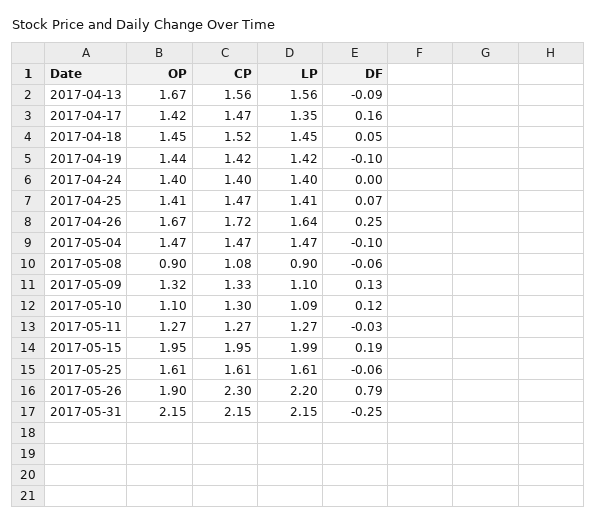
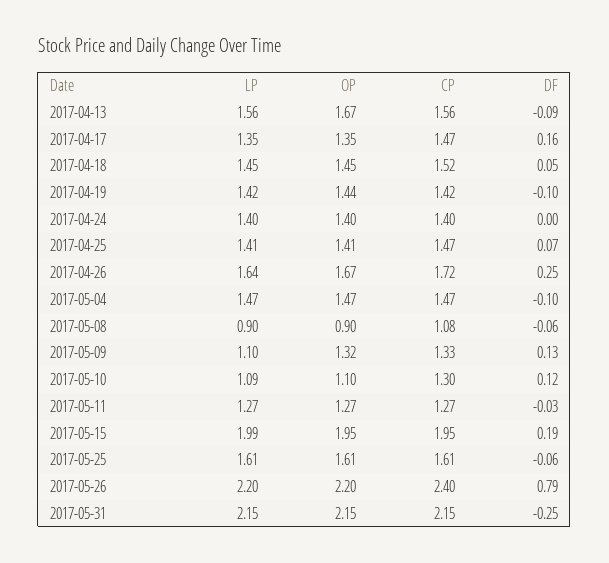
  {
    "OP": {
      "2017-04-13": 1.67,
-     "2017-04-17": 1.42,
+     "2017-04-17": 1.35,
      "2017-04-18": 1.45,
      "2017-04-19": 1.44,
      "2017-04-24": 1.4,
      "2017-04-25": 1.41,
      "2017-04-26": 1.67,
      "2017-05-04": 1.47,
      "2017-05-08": 0.9,
      "2017-05-09": 1.32,
      "2017-05-10": 1.1,
      "2017-05-11": 1.27,
      "2017-05-15": 1.95,
      "2017-05-25": 1.61,
-     "2017-05-26": 1.9,
+     "2017-05-26": 2.2,
      "2017-05-31": 2.15
    },
    "CP": {
      "2017-04-13": 1.56,
      "2017-04-17": 1.47,
      "2017-04-18": 1.52,
      "2017-04-19": 1.42,
      "2017-04-24": 1.4,
      "2017-04-25": 1.47,
      "2017-04-26": 1.72,
      "2017-05-04": 1.47,
      "2017-05-08": 1.08,
      "2017-05-09": 1.33,
      "2017-05-10": 1.3,
      "2017-05-11": 1.27,
      "2017-05-15": 1.95,
      "2017-05-25": 1.61,
-     "2017-05-26": 2.3,
+     "2017-05-26": 2.4,
      "2017-05-31": 2.15
    },
    "LP": {
      "2017-04-13": 1.56,
      "2017-04-17": 1.35,
      "2017-04-18": 1.45,
      "2017-04-19": 1.42,
      "2017-04-24": 1.4,
      "2017-04-25": 1.41,
      "2017-04-26": 1.64,
      "2017-05-04": 1.47,
      "2017-05-08": 0.9,
      "2017-05-09": 1.1,
      "2017-05-10": 1.09,
      "2017-05-11": 1.27,
      "2017-05-15": 1.99,
      "2017-05-25": 1.61,
      "2017-05-26": 2.2,
      "2017-05-31": 2.15
    },
    "DF": {
      "2017-04-13": -0.09,
      "2017-04-17": 0.16,
      "2017-04-18": 0.05,
      "2017-04-19": -0.1,
      "2017-04-24": 0,
      "2017-04-25": 0.07,
      "2017-04-26": 0.25,
      "2017-05-04": -0.1,
      "2017-05-08": -0.06,
      "2017-05-09": 0.13,
      "2017-05-10": 0.12,
      "2017-05-11": -0.03,
      "2017-05-15": 0.19,
      "2017-05-25": -0.06,
      "2017-05-26": 0.79,
      "2017-05-31": -0.25
    }
  }

